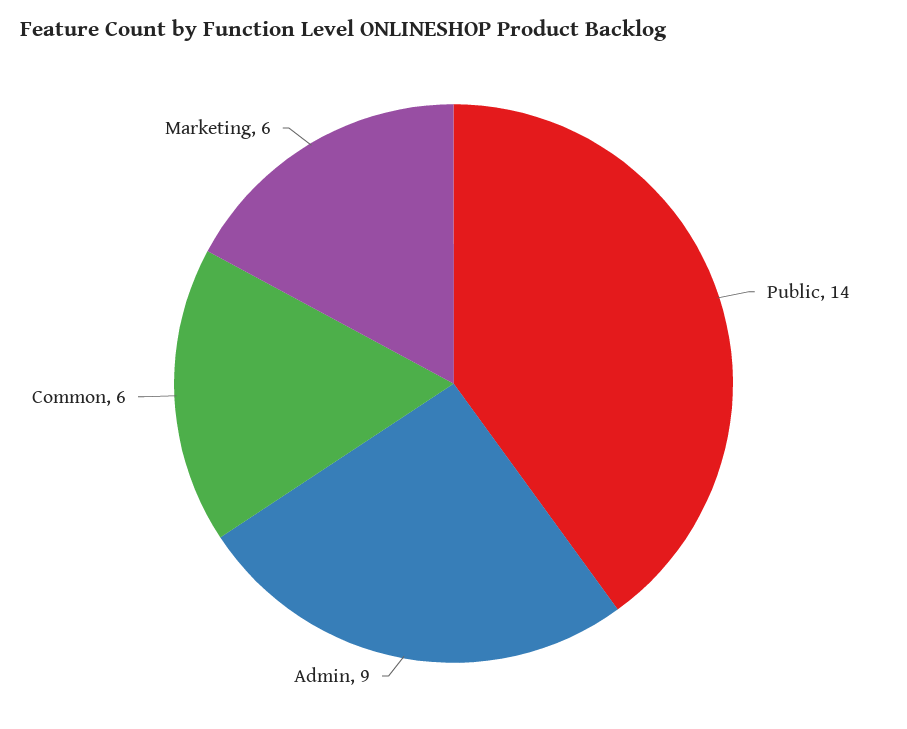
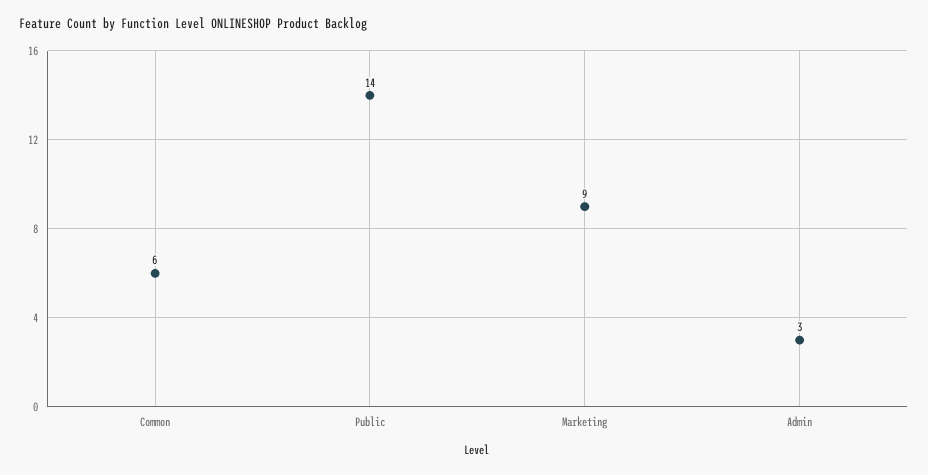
  {
    "Public": 14,
-   "Admin": 9,
+   "Admin": 3,
    "Common": 6,
-   "Marketing": 6
+   "Marketing": 9
  }

